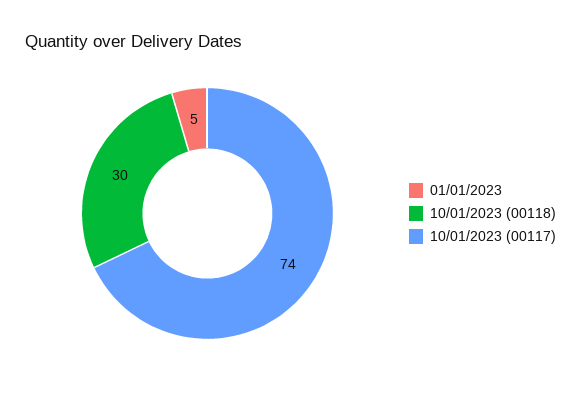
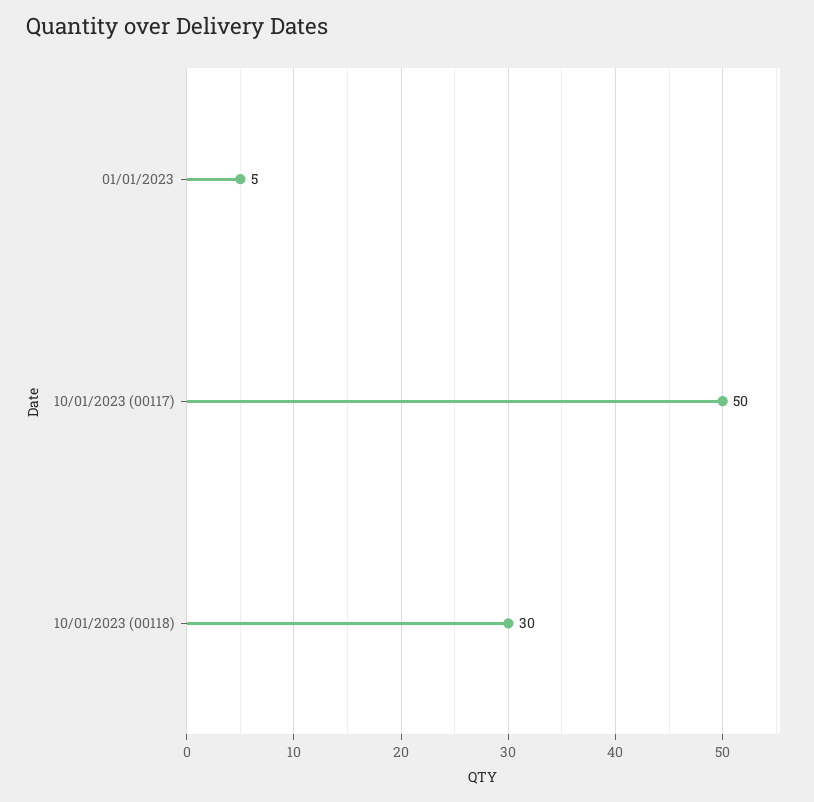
  {
    "01/01/2023": 5,
    "10/01/2023 (00118)": 30,
-   "10/01/2023 (00117)": 74
+   "10/01/2023 (00117)": 50
  }

